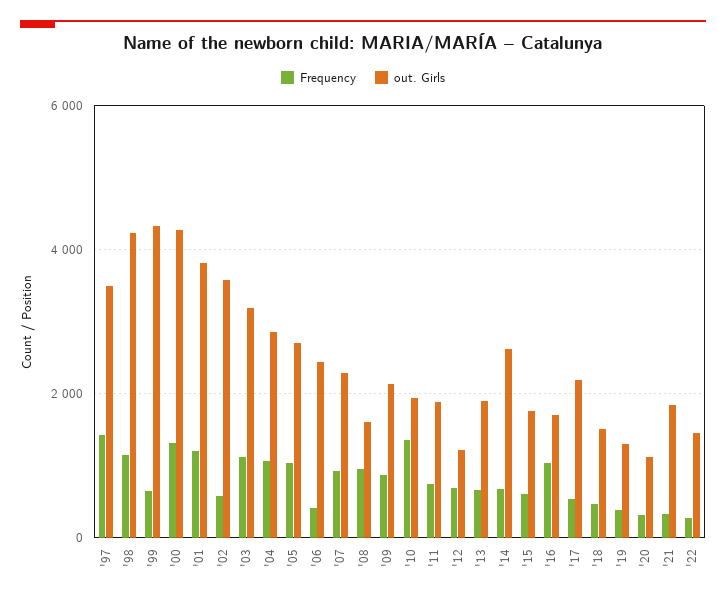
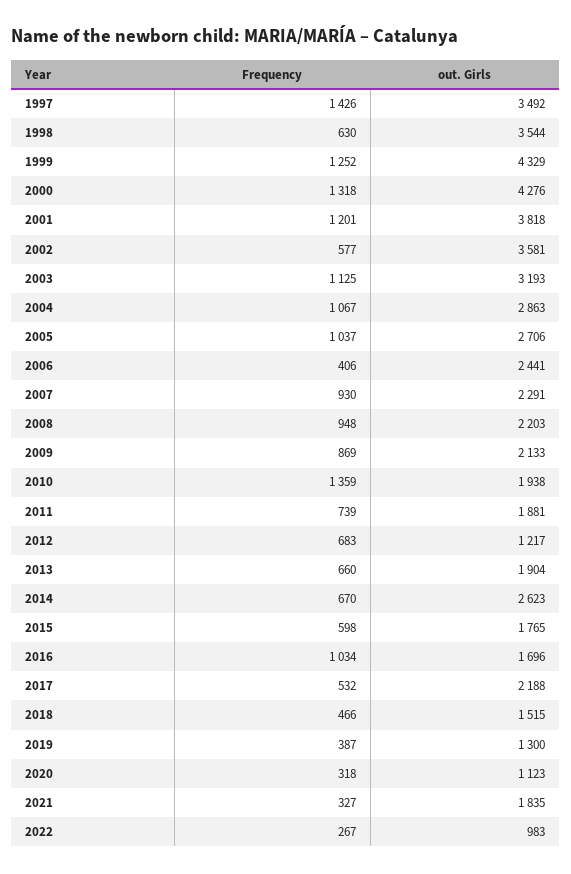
  {
    "Frequency": {
      "'97": 1426,
-     "'98": 1200,
+     "'98": 630,
-     "'99": 600,
+     "'99": 1252,
      "'00": 1318,
      "'01": 1201,
      "'02": 577,
      "'03": 1125,
      "'04": 1067,
      "'05": 1037,
      "'06": 406,
      "'07": 930,
      "'08": 948,
      "'09": 869,
      "'10": 1359,
      "'11": 739,
      "'12": 683,
      "'13": 660,
      "'14": 670,
      "'15": 598,
      "'16": 1034,
      "'17": 532,
      "'18": 466,
      "'19": 387,
      "'20": 318,
      "'21": 327,
      "'22": 267
    },
    "out. Girls": {
      "'97": 3492,
-     "'98": 4200,
+     "'98": 3544,
      "'99": 4329,
      "'00": 4276,
      "'01": 3818,
      "'02": 3581,
      "'03": 3193,
      "'04": 2863,
      "'05": 2706,
      "'06": 2441,
      "'07": 2291,
-     "'08": 1600,
+     "'08": 2203,
      "'09": 2133,
      "'10": 1938,
      "'11": 1881,
      "'12": 1217,
      "'13": 1904,
      "'14": 2623,
      "'15": 1765,
      "'16": 1696,
      "'17": 2188,
      "'18": 1515,
      "'19": 1300,
      "'20": 1123,
      "'21": 1835,
-     "'22": 1400
+     "'22": 983
    }
  }

